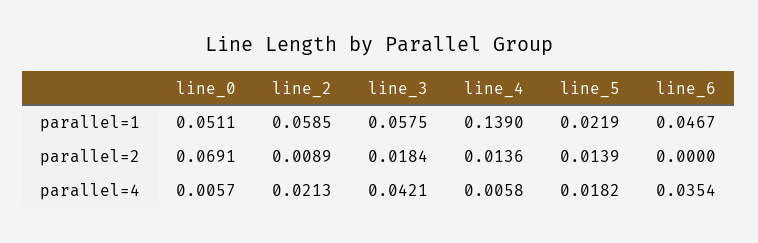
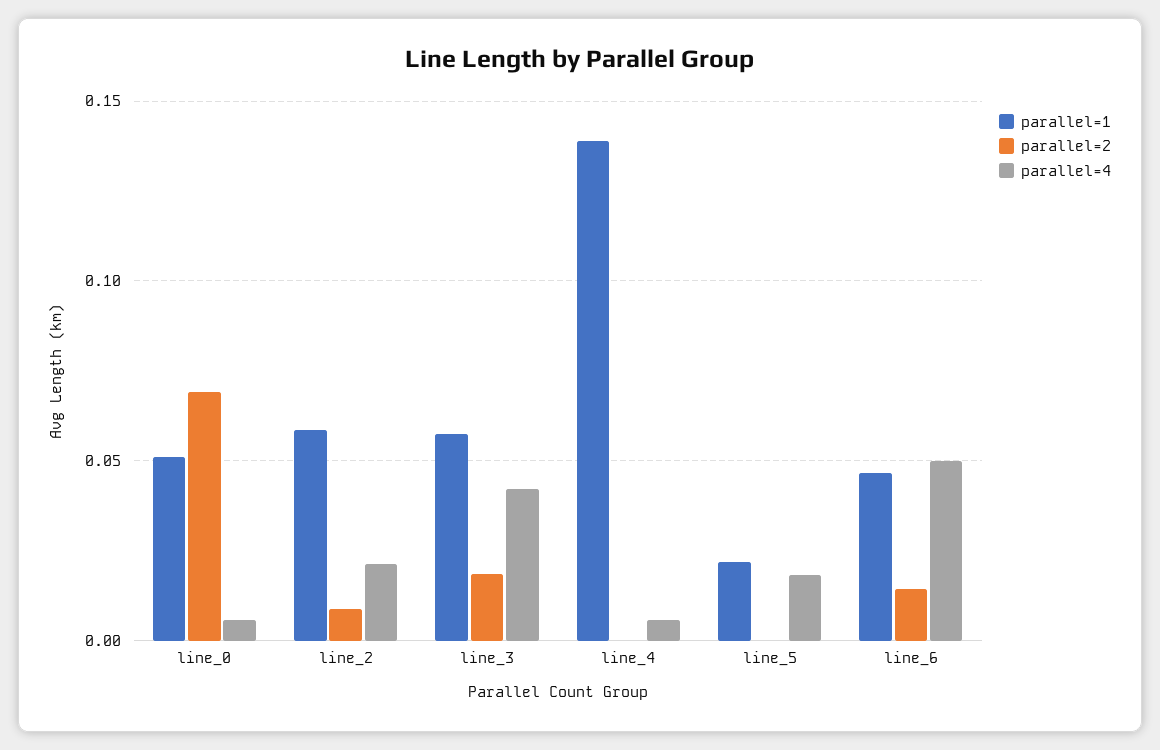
  {
    "parallel=1": {
      "line_0": 0.0511,
      "line_2": 0.0585,
      "line_3": 0.0575,
      "line_4": 0.139,
      "line_5": 0.0219,
      "line_6": 0.0467
    },
    "parallel=2": {
      "line_0": 0.0691,
      "line_2": 0.0089,
      "line_3": 0.0184,
-     "line_4": 0.0136,
+     "line_4": 0,
-     "line_5": 0.0139,
+     "line_5": 0,
-     "line_6": 0
+     "line_6": 0.015
    },
    "parallel=4": {
      "line_0": 0.0057,
      "line_2": 0.0213,
      "line_3": 0.0421,
      "line_4": 0.0058,
      "line_5": 0.0182,
-     "line_6": 0.0354
+     "line_6": 0.05
    }
  }

